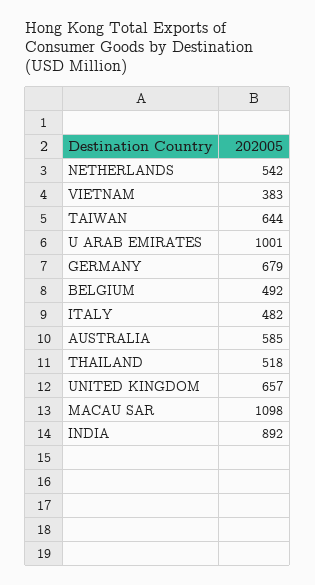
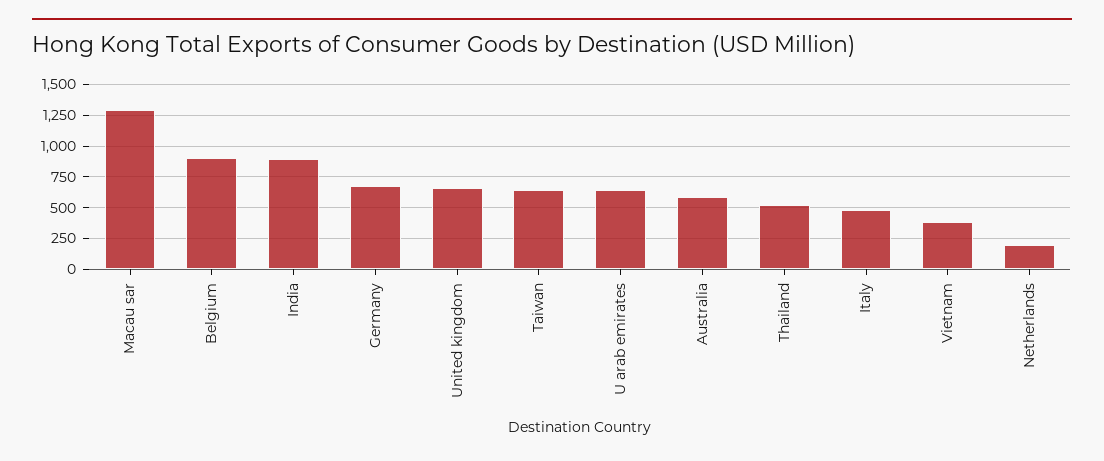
  {
-   "NETHERLANDS": 542,
+   "NETHERLANDS": 200,
    "VIETNAM": 383,
    "TAIWAN": 644,
-   "U ARAB EMIRATES": 1001,
+   "U ARAB EMIRATES": 650,
    "GERMANY": 679,
-   "BELGIUM": 492,
+   "BELGIUM": 900,
    "ITALY": 482,
    "AUSTRALIA": 585,
    "THAILAND": 518,
    "UNITED KINGDOM": 657,
-   "MACAU SAR": 1098,
+   "MACAU SAR": 1300,
    "INDIA": 892
  }

